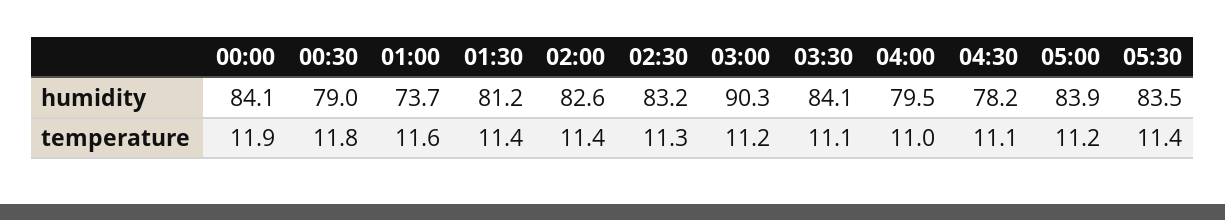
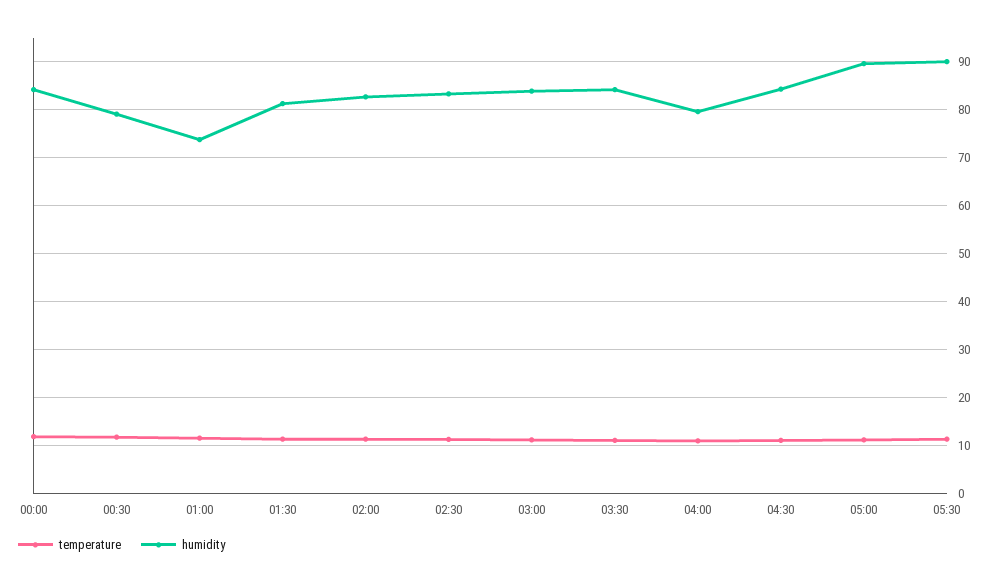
  {
    "humidity": {
      "00:00": 84.1,
      "00:30": 79,
      "01:00": 73.7,
      "01:30": 81.2,
      "02:00": 82.6,
      "02:30": 83.2,
-     "03:00": 90.3,
+     "03:00": 84,
      "03:30": 84.1,
      "04:00": 79.5,
-     "04:30": 78.2,
+     "04:30": 84,
-     "05:00": 83.9,
+     "05:00": 90,
-     "05:30": 83.5
+     "05:30": 90
    },
    "temperature": {
      "00:00": 11.9,
      "00:30": 11.8,
      "01:00": 11.6,
      "01:30": 11.4,
      "02:00": 11.4,
      "02:30": 11.3,
      "03:00": 11.2,
      "03:30": 11.1,
      "04:00": 11,
      "04:30": 11.1,
      "05:00": 11.2,
      "05:30": 11.4
    }
  }

